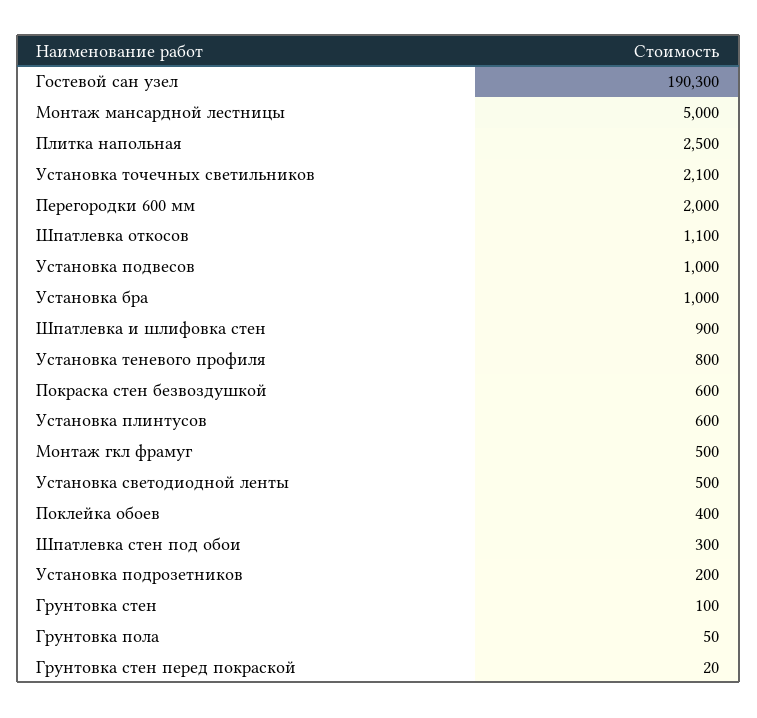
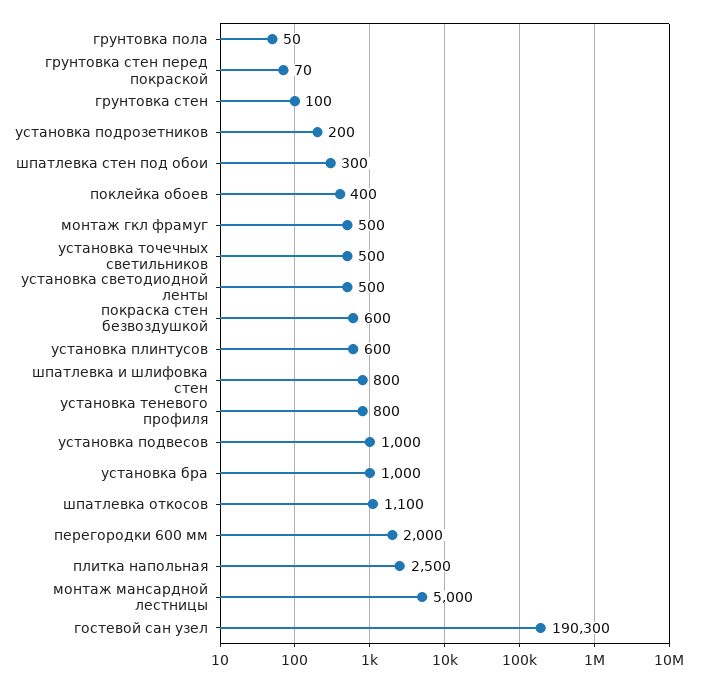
  {
    "Гостевой сан узел": 190300,
    "Монтаж мансардной лестницы": 5000,
    "Плитка напольная": 2500,
-   "Установка точечных светильников": 2100,
+   "Установка точечных светильников": 500,
    "Перегородки 600 мм": 2000,
    "Шпатлевка откосов": 1100,
    "Установка подвесов": 1000,
    "Установка бра": 1000,
-   "Шпатлевка и шлифовка стен": 900,
+   "Шпатлевка и шлифовка стен": 800,
    "Установка теневого профиля": 800,
    "Покраска стен безвоздушкой": 600,
    "Установка плинтусов": 600,
    "Монтаж гкл фрамуг": 500,
    "Установка светодиодной ленты": 500,
    "Поклейка обоев": 400,
    "Шпатлевка стен под обои": 300,
    "Установка подрозетников": 200,
    "Грунтовка стен": 100,
    "Грунтовка пола": 50,
-   "Грунтовка стен перед покраской": 20
+   "Грунтовка стен перед покраской": 70
  }

